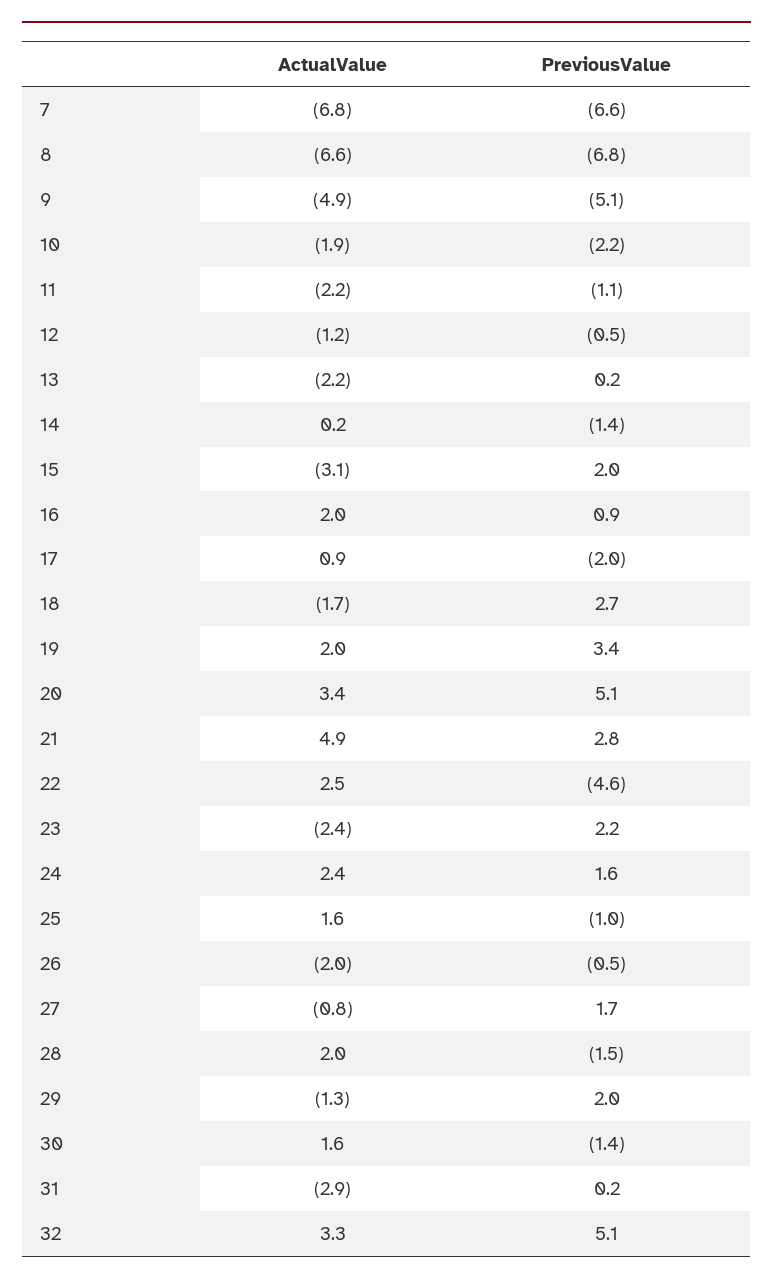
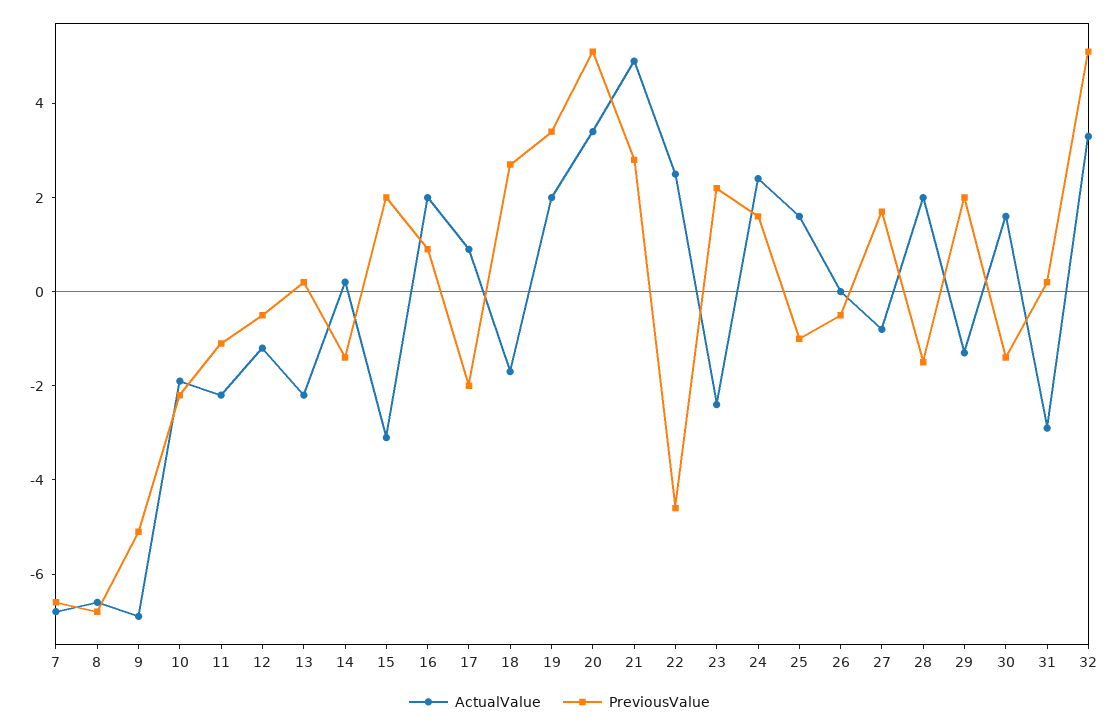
  {
    "ActualValue": {
      "7": -6.8,
      "8": -6.6,
-     "9": -4.9,
+     "9": -7,
      "10": -1.9,
      "11": -2.2,
      "12": -1.2,
      "13": -2.2,
      "14": 0.2,
      "15": -3.1,
      "16": 2,
      "17": 0.9,
      "18": -1.7,
      "19": 2,
      "20": 3.4,
      "21": 4.9,
      "22": 2.5,
      "23": -2.4,
      "24": 2.4,
      "25": 1.6,
-     "26": -2,
+     "26": 0,
      "27": -0.8,
      "28": 2,
      "29": -1.3,
      "30": 1.6,
      "31": -2.9,
      "32": 3.3
    },
    "PreviousValue": {
      "7": -6.6,
      "8": -6.8,
      "9": -5.1,
      "10": -2.2,
      "11": -1.1,
      "12": -0.5,
      "13": 0.2,
      "14": -1.4,
      "15": 2,
      "16": 0.9,
      "17": -2,
      "18": 2.7,
      "19": 3.4,
      "20": 5.1,
      "21": 2.8,
      "22": -4.6,
      "23": 2.2,
      "24": 1.6,
      "25": -1,
      "26": -0.5,
      "27": 1.7,
      "28": -1.5,
      "29": 2,
      "30": -1.4,
      "31": 0.2,
      "32": 5.1
    }
  }

